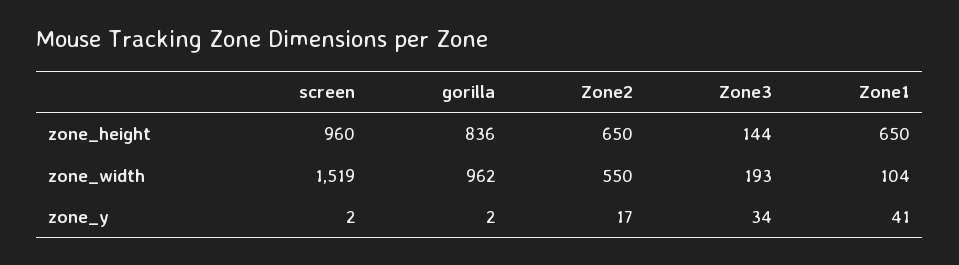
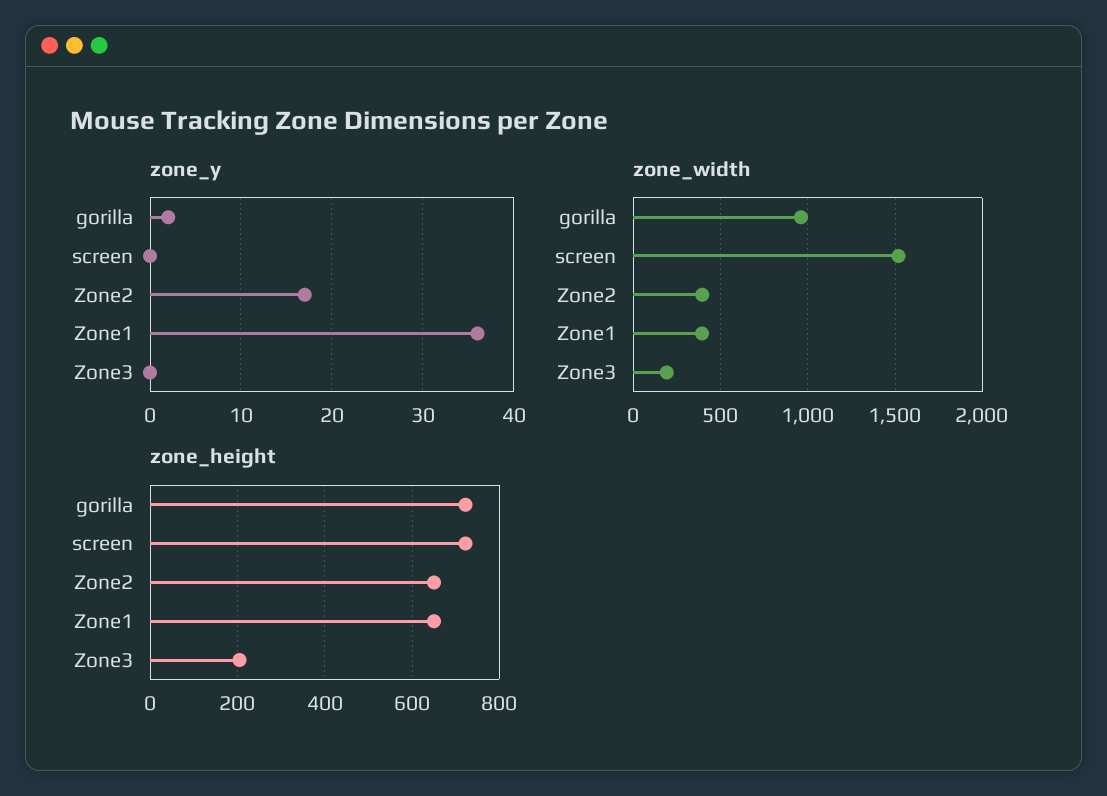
  {
    "zone_height": {
-     "screen": 960,
+     "screen": 720,
-     "gorilla": 836,
+     "gorilla": 720,
      "Zone2": 650,
-     "Zone3": 144,
+     "Zone3": 200,
      "Zone1": 650
    },
    "zone_width": {
      "screen": 1519,
      "gorilla": 962,
-     "Zone2": 550,
+     "Zone2": 400,
      "Zone3": 193,
-     "Zone1": 104
+     "Zone1": 400
    },
    "zone_y": {
-     "screen": 2,
+     "screen": 0,
      "gorilla": 2,
      "Zone2": 17,
-     "Zone3": 34,
+     "Zone3": 0,
-     "Zone1": 41
+     "Zone1": 36
    }
  }

